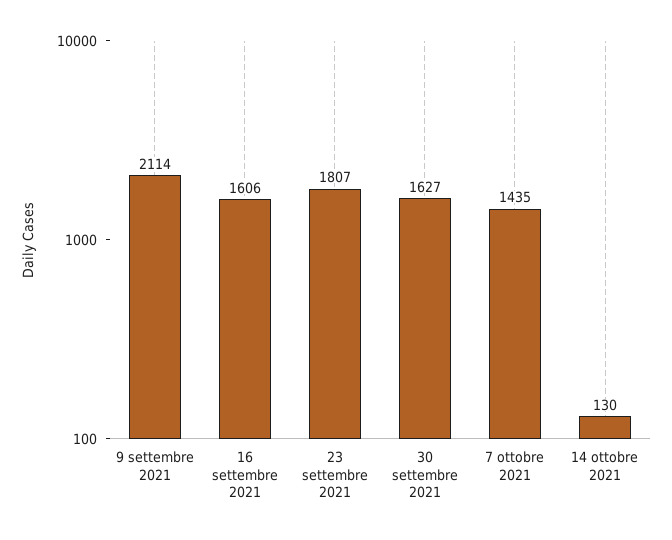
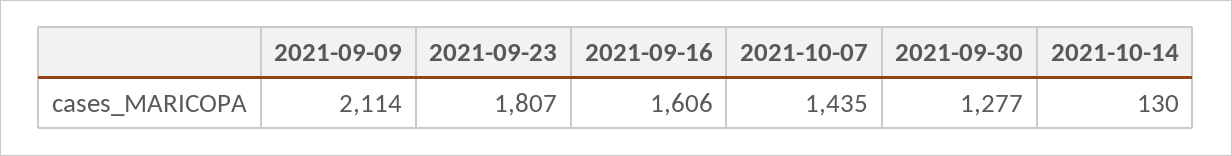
  {
    "9 settembre 2021": 2114,
    "16 settembre 2021": 1606,
    "23 settembre 2021": 1807,
-   "30 settembre 2021": 1627,
+   "30 settembre 2021": 1277,
    "7 ottobre 2021": 1435,
    "14 ottobre 2021": 130
  }

